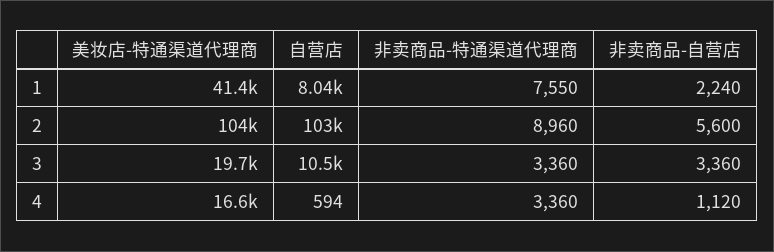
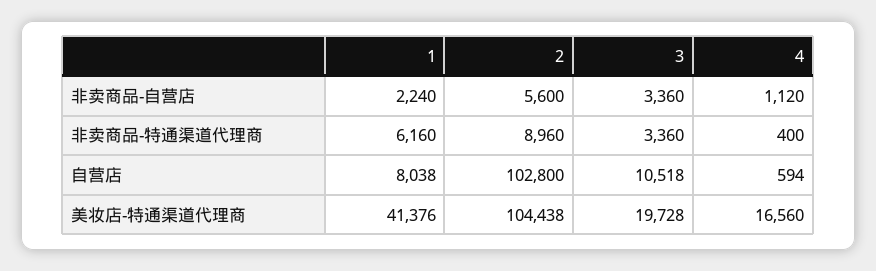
  {
    "美妆店-特通渠道代理商": {
      "1": 41376,
      "2": 104438,
      "3": 19728,
      "4": 16560
    },
    "自营店": {
      "1": 8038,
      "2": 102800,
      "3": 10518,
      "4": 594
    },
    "非卖商品-特通渠道代理商": {
-     "1": 7550,
+     "1": 6160,
      "2": 8960,
      "3": 3360,
-     "4": 3360
+     "4": 400
    },
    "非卖商品-自营店": {
      "1": 2240,
      "2": 5600,
      "3": 3360,
      "4": 1120
    }
  }

